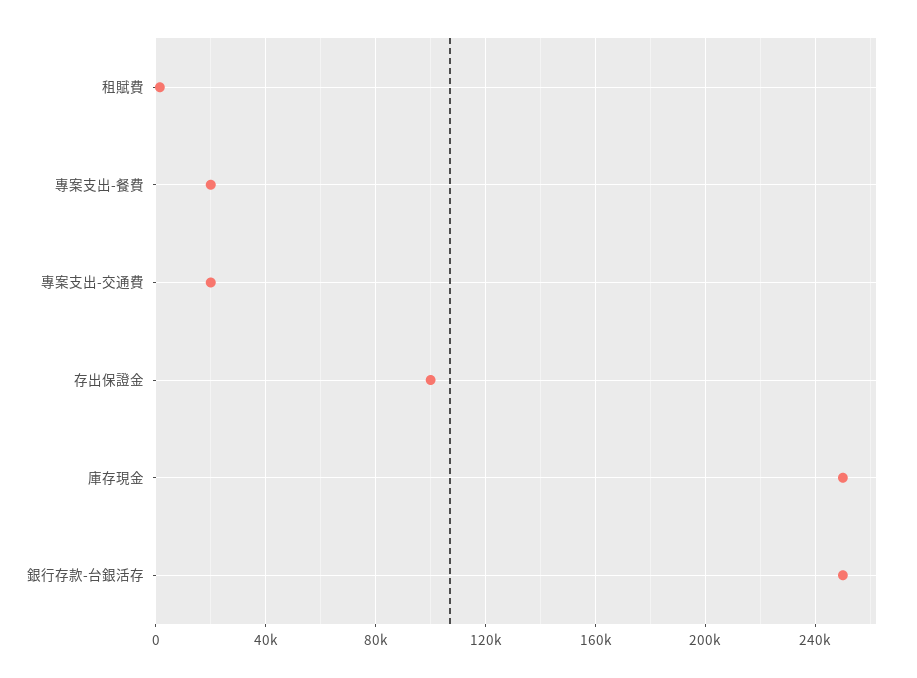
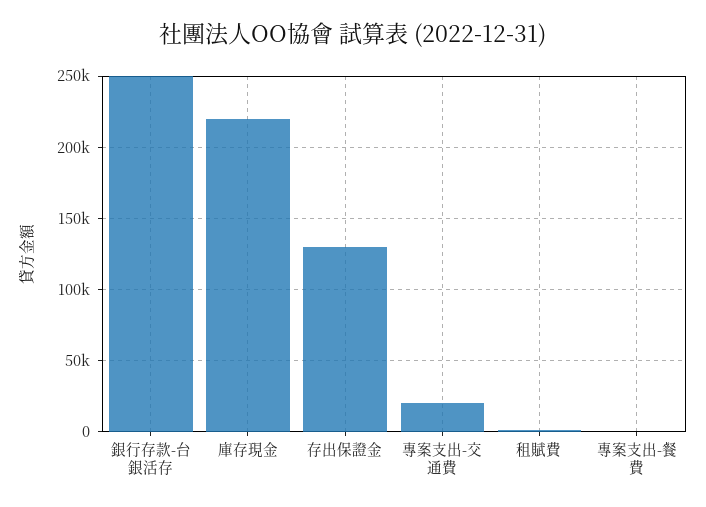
  {
    "租賦費": 0,
-   "專案支出-餐費": 20000,
+   "專案支出-餐費": 0,
    "專案支出-交通費": 20000,
-   "存出保證金": 100000,
+   "存出保證金": 130000,
-   "庫存現金": 250000,
+   "庫存現金": 220000,
    "銀行存款-台銀活存": 250000
  }

